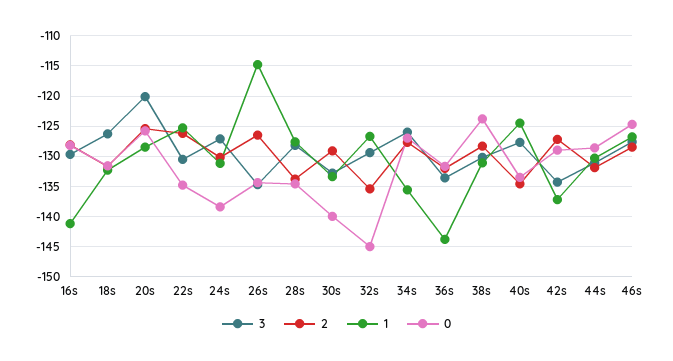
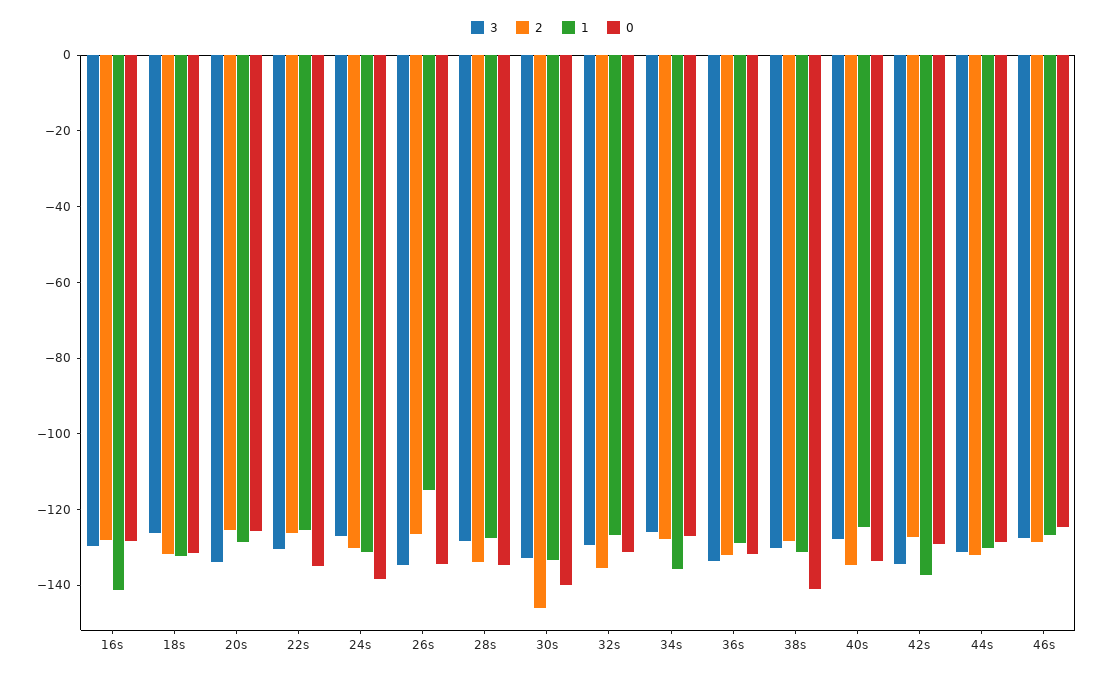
  {
    "3": {
      "16s": -130,
      "18s": -126,
-     "20s": -120,
+     "20s": -135,
      "22s": -131,
      "24s": -127,
      "26s": -135,
      "28s": -128,
      "30s": -133,
      "32s": -129,
      "34s": -126,
      "36s": -134,
      "38s": -130,
      "40s": -128,
      "42s": -134,
      "44s": -131,
      "46s": -128
    },
    "2": {
      "16s": -128,
      "18s": -132,
      "20s": -125,
      "22s": -126,
      "24s": -130,
      "26s": -127,
      "28s": -134,
-     "30s": -129,
+     "30s": -145,
      "32s": -135,
      "34s": -128,
      "36s": -132,
      "38s": -128,
      "40s": -135,
      "42s": -127,
      "44s": -132,
      "46s": -129
    },
    "1": {
      "16s": -141,
      "18s": -132,
      "20s": -129,
      "22s": -125,
      "24s": -131,
      "26s": -115,
      "28s": -128,
      "30s": -133,
      "32s": -127,
      "34s": -136,
-     "36s": -144,
+     "36s": -130,
      "38s": -131,
      "40s": -125,
      "42s": -137,
      "44s": -130,
      "46s": -127
    },
    "0": {
      "16s": -128,
      "18s": -132,
      "20s": -126,
      "22s": -135,
      "24s": -138,
      "26s": -134,
      "28s": -135,
      "30s": -140,
-     "32s": -145,
+     "32s": -130,
      "34s": -127,
      "36s": -132,
-     "38s": -124,
+     "38s": -140,
      "40s": -134,
      "42s": -129,
      "44s": -129,
      "46s": -125
    }
  }

